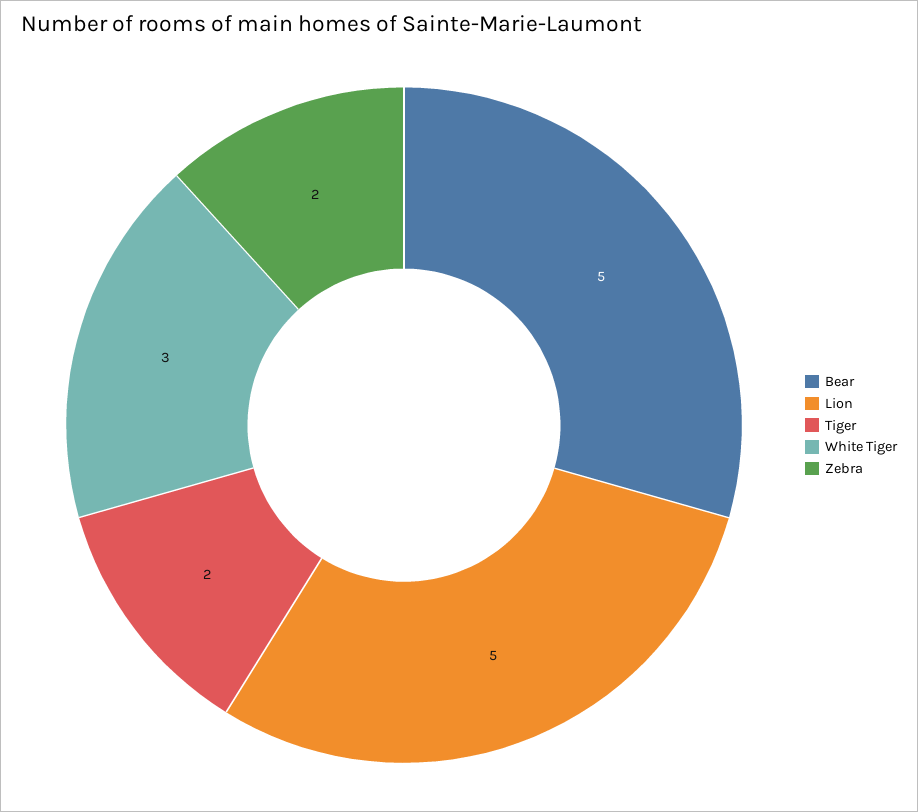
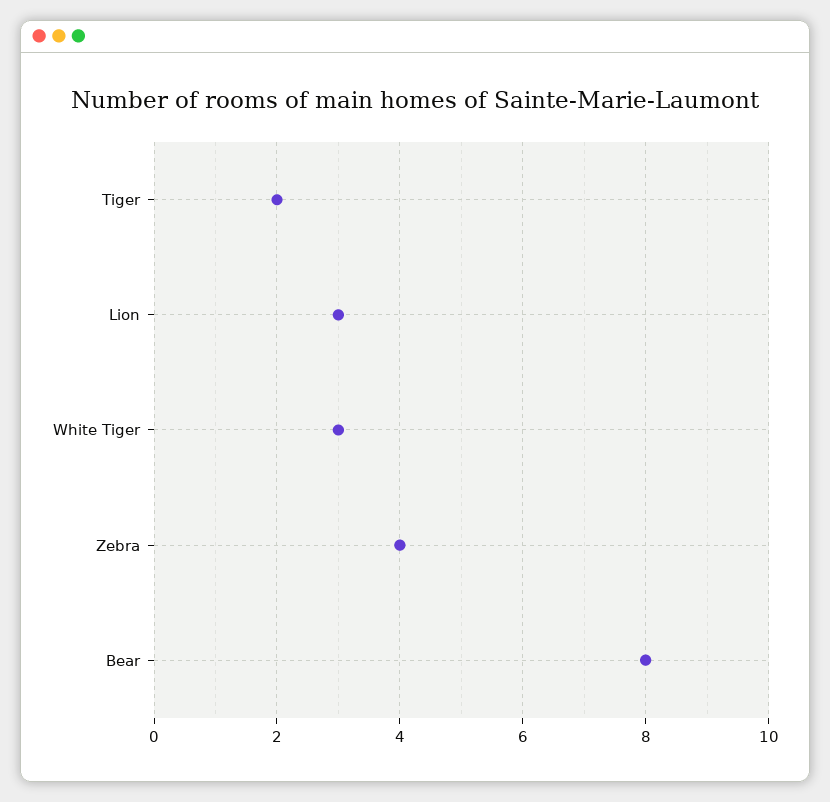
  {
-   "Bear": 5,
+   "Bear": 8,
-   "Lion": 5,
+   "Lion": 3,
    "Tiger": 2,
    "White Tiger": 3,
-   "Zebra": 2
+   "Zebra": 4
  }

